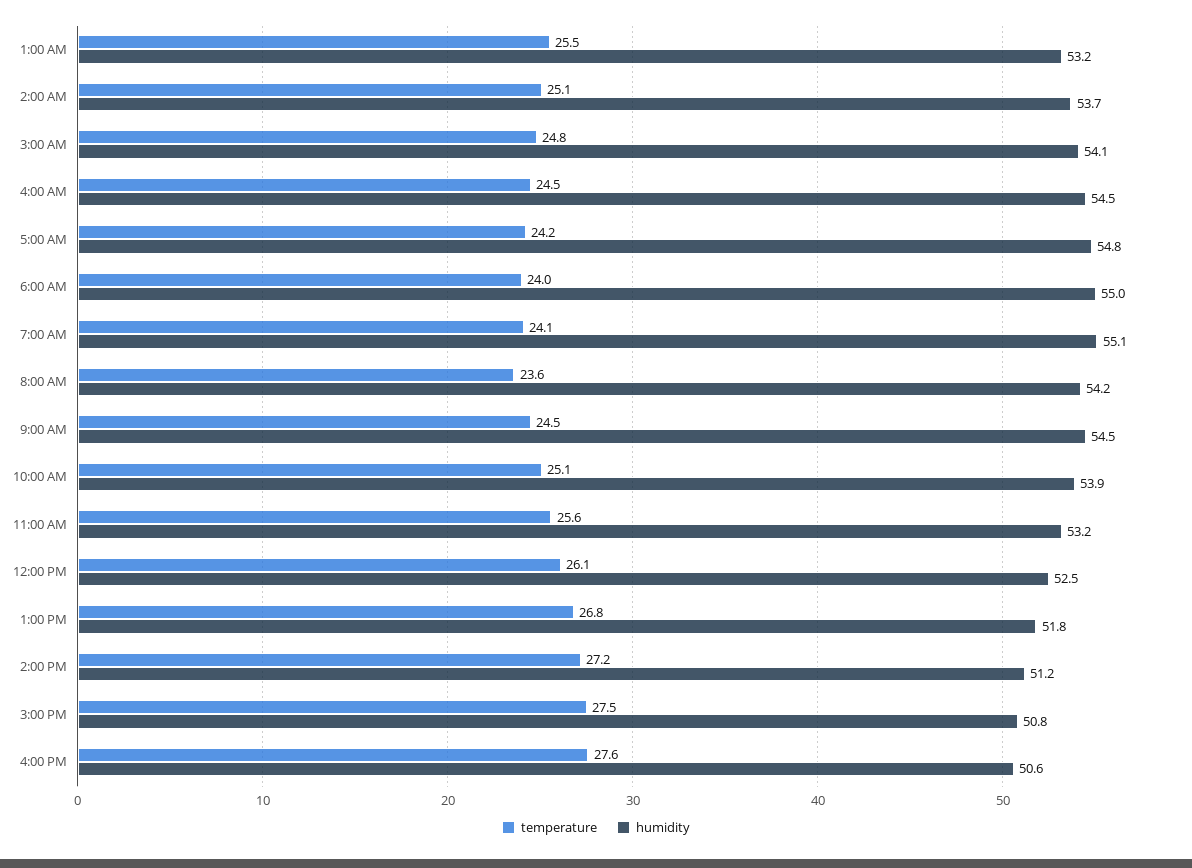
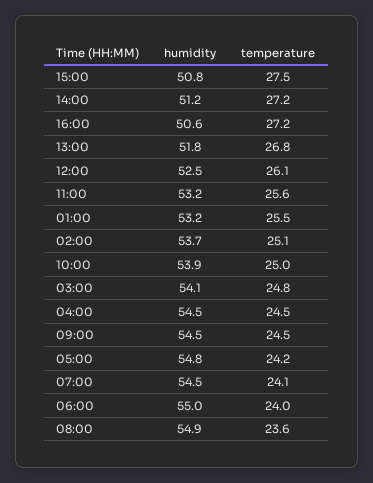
  {
    "temperature": {
      "1:00 AM": 25.5,
      "2:00 AM": 25.1,
      "3:00 AM": 24.8,
      "4:00 AM": 24.5,
      "5:00 AM": 24.2,
      "6:00 AM": 24,
      "7:00 AM": 24.1,
      "8:00 AM": 23.6,
      "9:00 AM": 24.5,
-     "10:00 AM": 25.1,
+     "10:00 AM": 25,
      "11:00 AM": 25.6,
      "12:00 PM": 26.1,
      "1:00 PM": 26.8,
      "2:00 PM": 27.2,
      "3:00 PM": 27.5,
-     "4:00 PM": 27.6
+     "4:00 PM": 27.2
    },
    "humidity": {
      "1:00 AM": 53.2,
      "2:00 AM": 53.7,
      "3:00 AM": 54.1,
      "4:00 AM": 54.5,
      "5:00 AM": 54.8,
      "6:00 AM": 55,
-     "7:00 AM": 55.1,
+     "7:00 AM": 54.5,
-     "8:00 AM": 54.2,
+     "8:00 AM": 54.9,
      "9:00 AM": 54.5,
      "10:00 AM": 53.9,
      "11:00 AM": 53.2,
      "12:00 PM": 52.5,
      "1:00 PM": 51.8,
      "2:00 PM": 51.2,
      "3:00 PM": 50.8,
      "4:00 PM": 50.6
    }
  }

